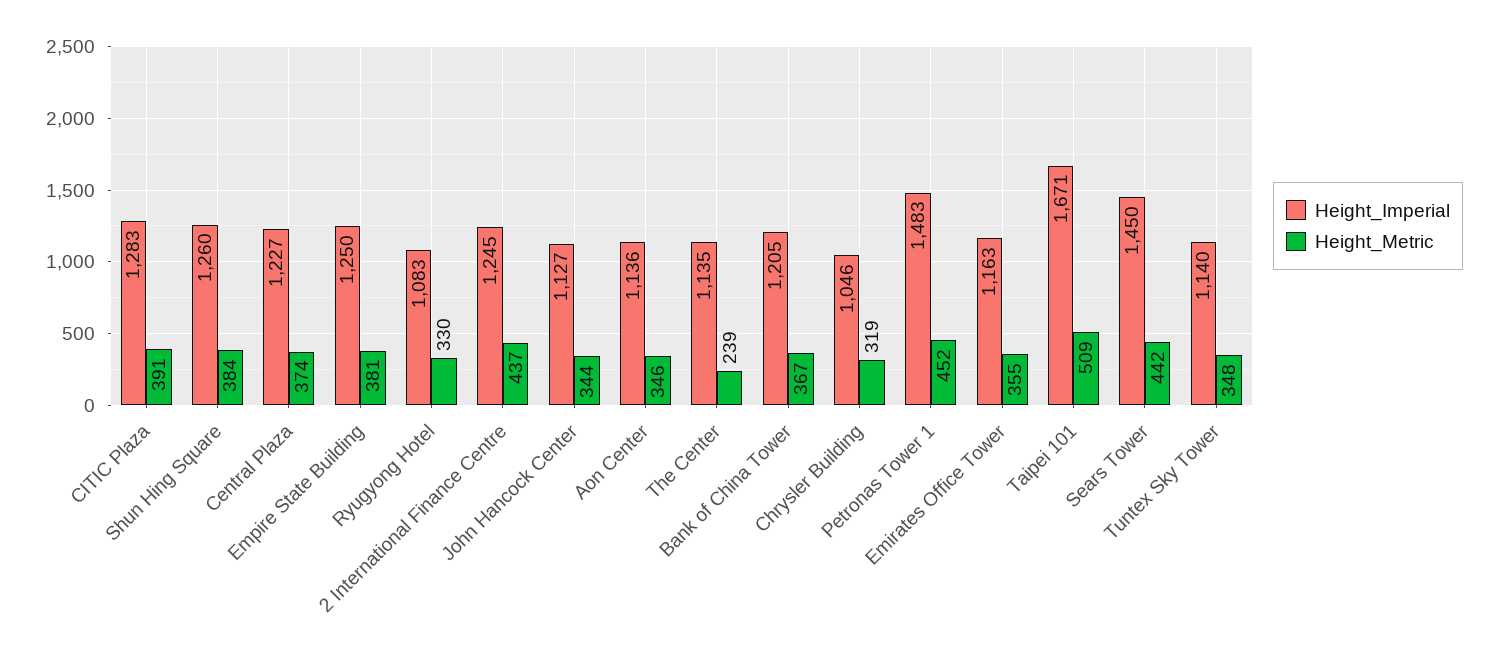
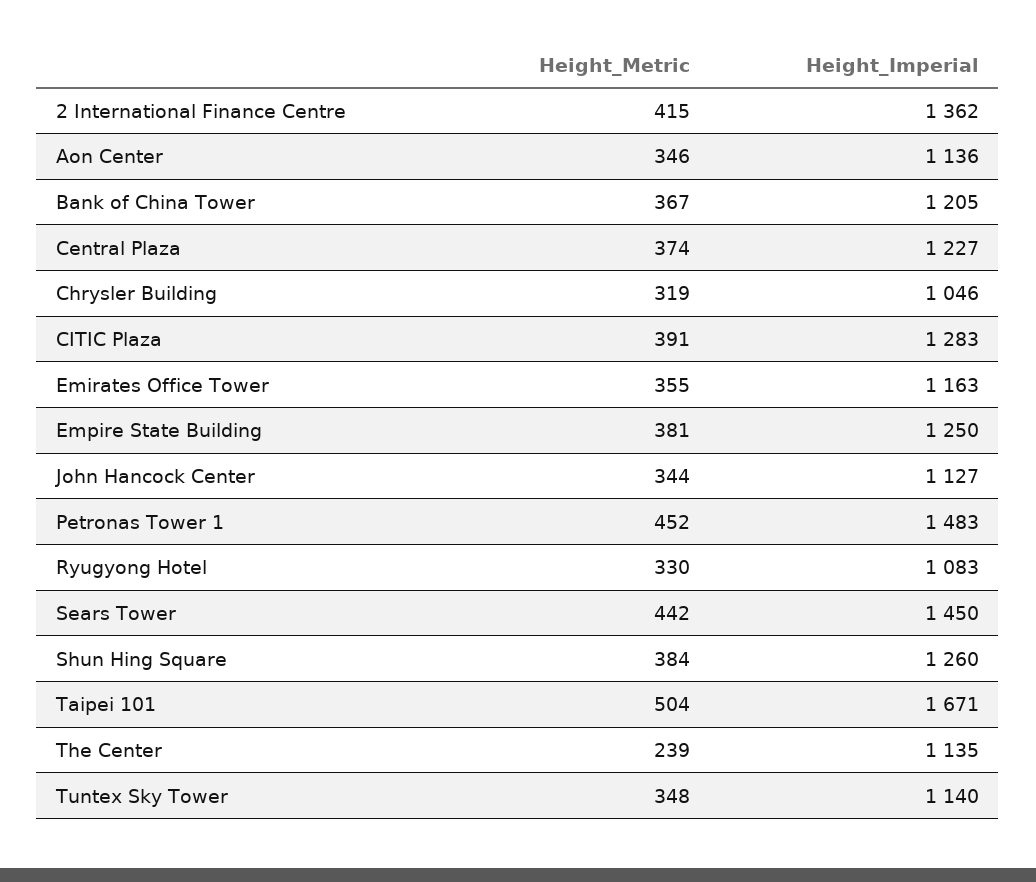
  {
    "Height_Imperial": {
      "CITIC Plaza": 1283,
      "Shun Hing Square": 1260,
      "Central Plaza": 1227,
      "Empire State Building": 1250,
      "Ryugyong Hotel": 1083,
-     "2 International Finance Centre": 1245,
+     "2 International Finance Centre": 1362,
      "John Hancock Center": 1127,
      "Aon Center": 1136,
      "The Center": 1135,
      "Bank of China Tower": 1205,
      "Chrysler Building": 1046,
      "Petronas Tower 1": 1483,
      "Emirates Office Tower": 1163,
      "Taipei 101": 1671,
      "Sears Tower": 1450,
      "Tuntex Sky Tower": 1140
    },
    "Height_Metric": {
      "CITIC Plaza": 391,
      "Shun Hing Square": 384,
      "Central Plaza": 374,
      "Empire State Building": 381,
      "Ryugyong Hotel": 330,
-     "2 International Finance Centre": 437,
+     "2 International Finance Centre": 415,
      "John Hancock Center": 344,
      "Aon Center": 346,
      "The Center": 239,
      "Bank of China Tower": 367,
      "Chrysler Building": 319,
      "Petronas Tower 1": 452,
      "Emirates Office Tower": 355,
-     "Taipei 101": 509,
+     "Taipei 101": 504,
      "Sears Tower": 442,
      "Tuntex Sky Tower": 348
    }
  }

